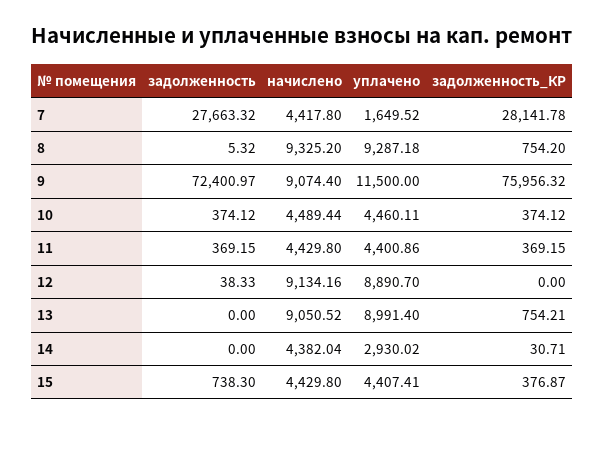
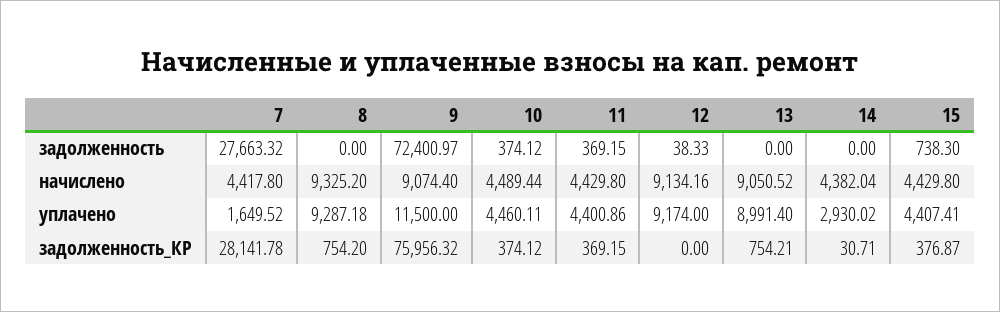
  {
    "задолженность": {
      "7": 27663.32,
-     "8": 5.32,
+     "8": 0,
      "9": 72400.97,
      "10": 374.12,
      "11": 369.15,
      "12": 38.33,
      "13": 0,
      "14": 0,
      "15": 738.3
    },
    "начислено": {
      "7": 4417.8,
      "8": 9325.2,
      "9": 9074.4,
      "10": 4489.44,
      "11": 4429.8,
      "12": 9134.16,
      "13": 9050.52,
      "14": 4382.04,
      "15": 4429.8
    },
    "уплачено": {
      "7": 1649.52,
      "8": 9287.18,
      "9": 11500,
      "10": 4460.11,
      "11": 4400.86,
-     "12": 8890.7,
+     "12": 9174,
      "13": 8991.4,
      "14": 2930.02,
      "15": 4407.41
    },
    "задолженность_КР": {
      "7": 28141.78,
      "8": 754.2,
      "9": 75956.32,
      "10": 374.12,
      "11": 369.15,
      "12": 0,
      "13": 754.21,
      "14": 30.71,
      "15": 376.87
    }
  }

